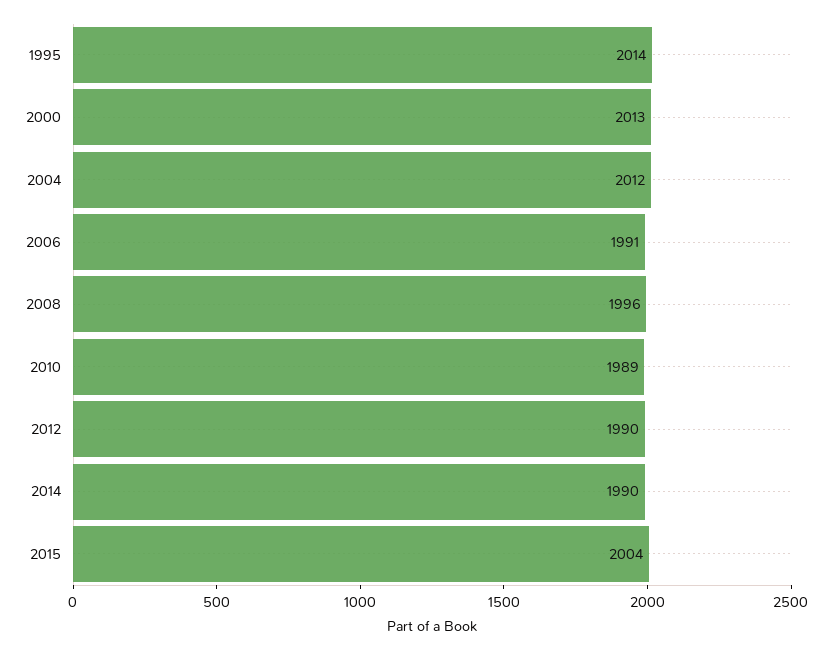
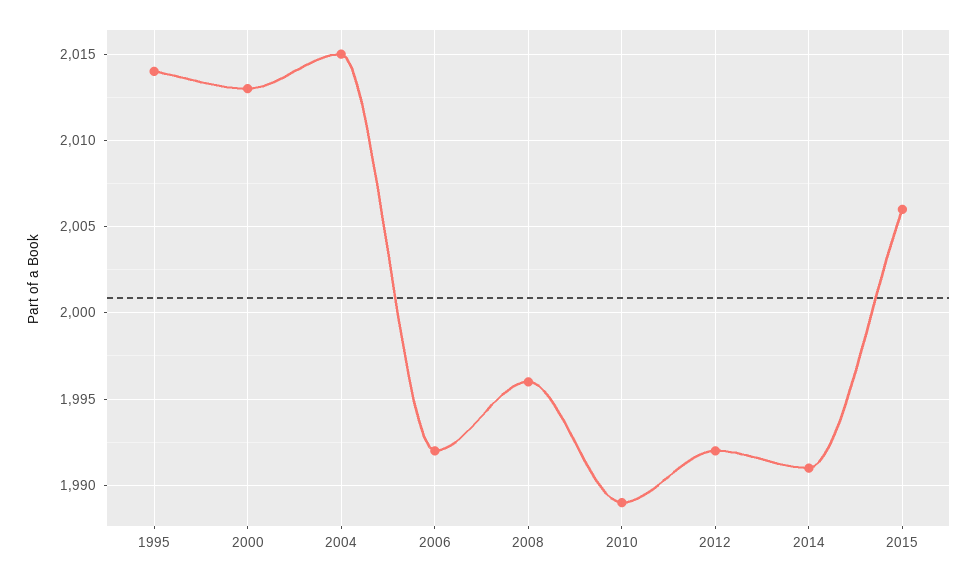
  {
    "1995": 2014,
    "2000": 2013,
-   "2004": 2012,
+   "2004": 2015,
-   "2006": 1991,
+   "2006": 1992,
    "2008": 1996,
    "2010": 1989,
-   "2012": 1990,
+   "2012": 1992,
-   "2014": 1990,
+   "2014": 1991,
-   "2015": 2004
+   "2015": 2006
  }

